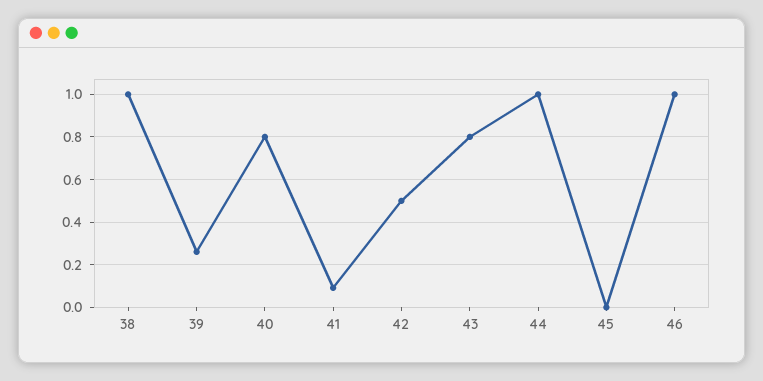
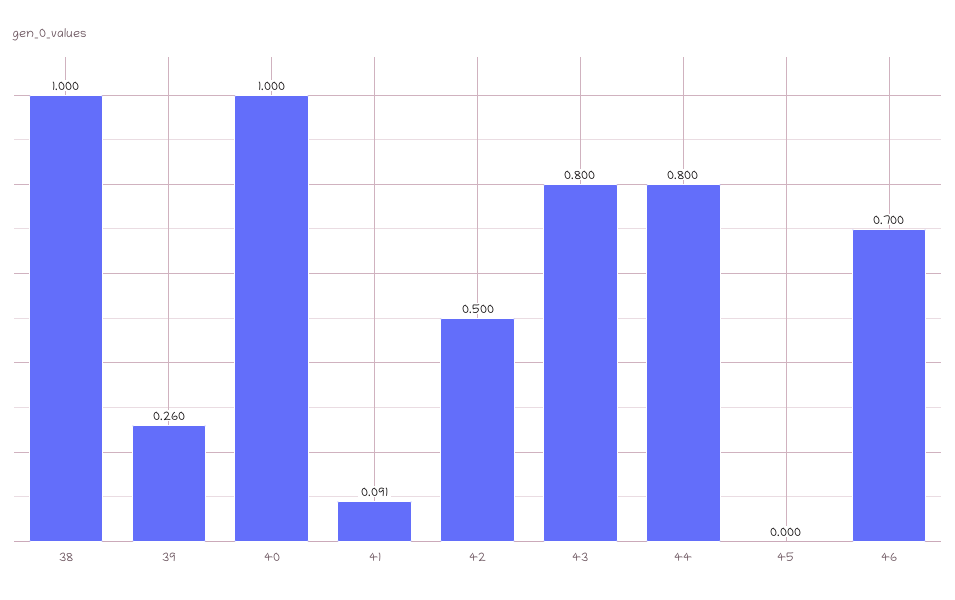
  {
    "38": 1,
    "39": 0.26,
-   "40": 0.8,
+   "40": 1,
    "41": 0.091,
    "42": 0.5,
    "43": 0.8,
-   "44": 1,
+   "44": 0.8,
    "45": 0,
-   "46": 1
+   "46": 0.7
  }

